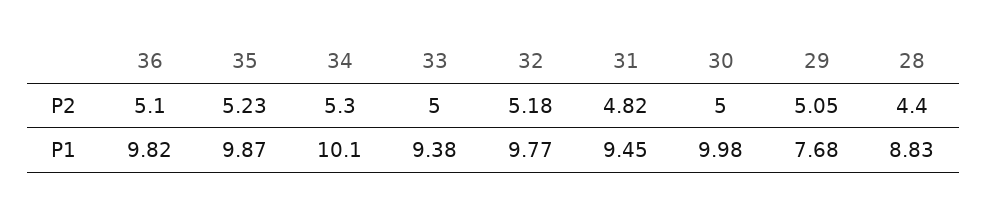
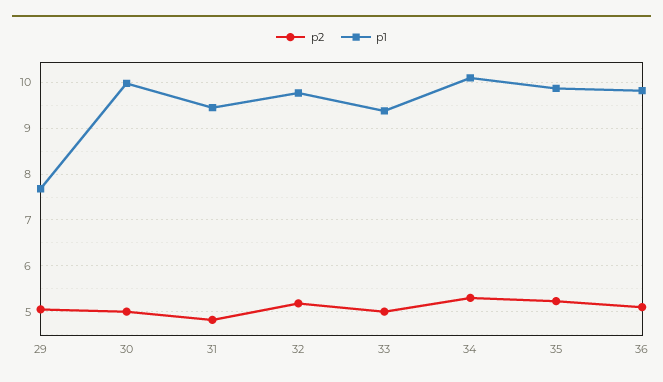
  {
    "P2": {
      "36": 5.1,
      "35": 5.23,
      "34": 5.3,
      "33": 5,
      "32": 5.18,
      "31": 4.82,
      "30": 5,
-     "29": 5.05,
+     "29": 5.05
-     "28": 4.4
    },
    "P1": {
      "36": 9.82,
      "35": 9.87,
      "34": 10.1,
      "33": 9.38,
      "32": 9.77,
      "31": 9.45,
      "30": 9.98,
-     "29": 7.68,
+     "29": 7.68
-     "28": 8.83
    }
  }

